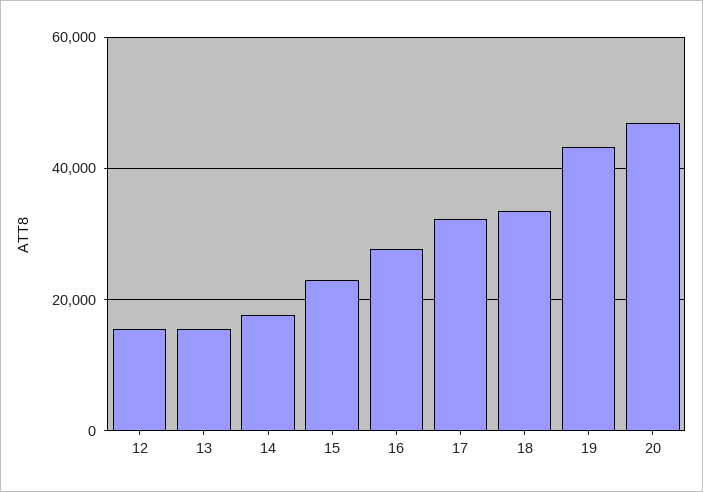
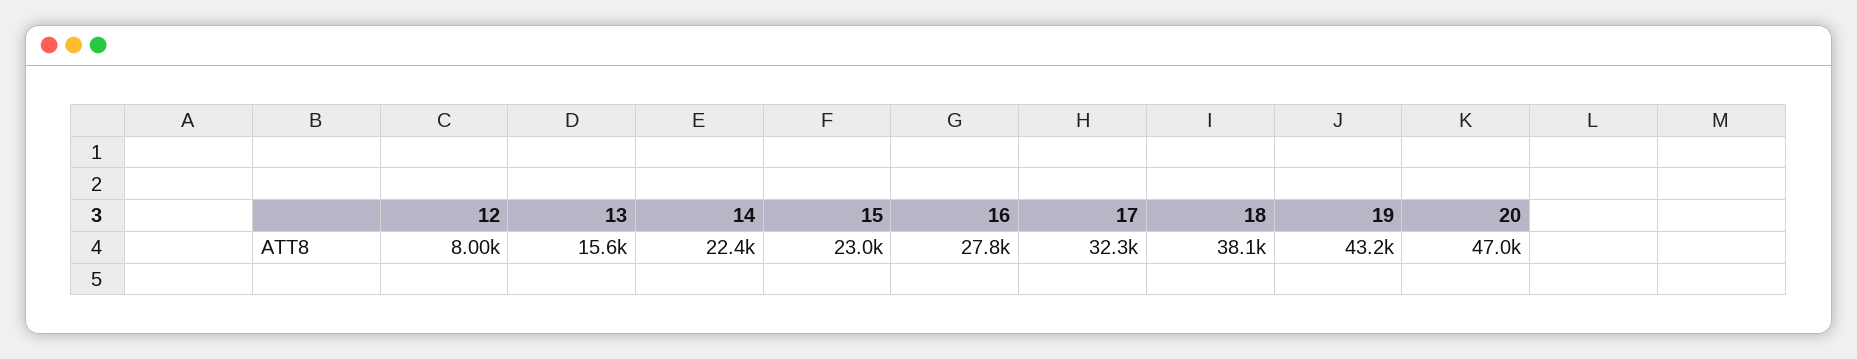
  {
-   "12": 16000,
+   "12": 8000,
    "13": 15600,
-   "14": 18000,
+   "14": 22400,
    "15": 23000,
    "16": 27800,
    "17": 32300,
-   "18": 34000,
+   "18": 38100,
    "19": 43200,
    "20": 47000
  }

